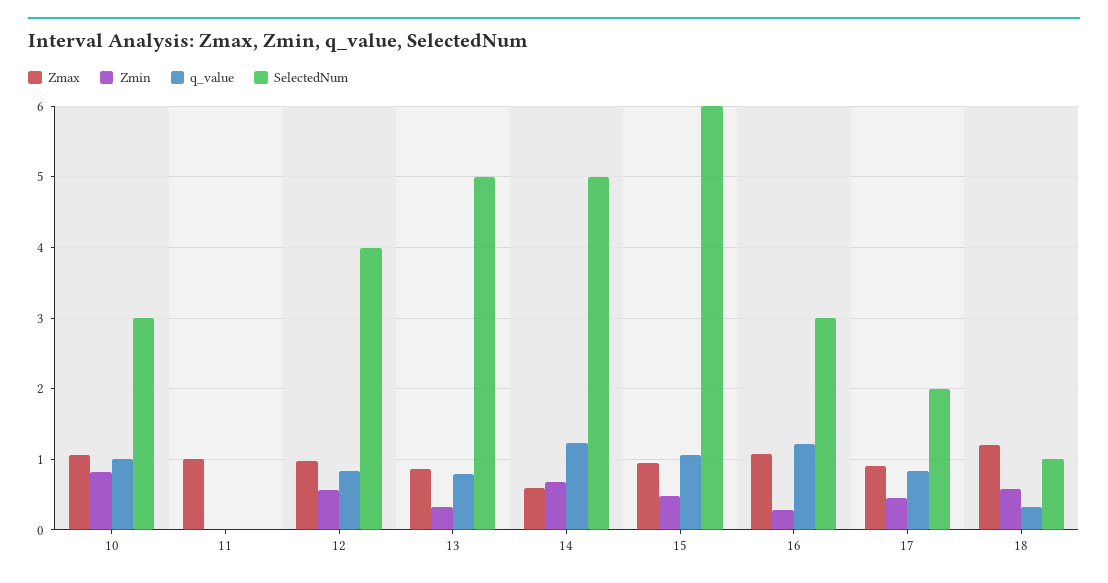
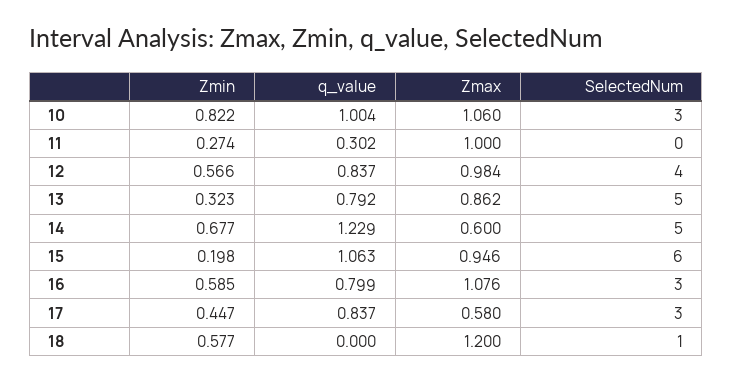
  {
    "Zmax": {
      "10": 1.06,
      "11": 1,
      "12": 0.984,
      "13": 0.862,
      "14": 0.6,
      "15": 0.946,
      "16": 1.076,
-     "17": 0.9,
+     "17": 0.58,
      "18": 1.2
    },
    "Zmin": {
      "10": 0.822,
-     "11": 0,
+     "11": 0.274,
      "12": 0.566,
      "13": 0.323,
      "14": 0.677,
-     "15": 0.5,
+     "15": 0.198,
-     "16": 0.3,
+     "16": 0.585,
      "17": 0.447,
      "18": 0.577
    },
    "q_value": {
      "10": 1.004,
-     "11": 0,
+     "11": 0.302,
      "12": 0.837,
      "13": 0.792,
      "14": 1.229,
      "15": 1.063,
-     "16": 1.2,
+     "16": 0.799,
      "17": 0.837,
-     "18": 0.3
+     "18": 0
    },
    "SelectedNum": {
      "10": 3,
      "11": 0,
      "12": 4,
      "13": 5,
      "14": 5,
      "15": 6,
      "16": 3,
-     "17": 2,
+     "17": 3,
      "18": 1
    }
  }

